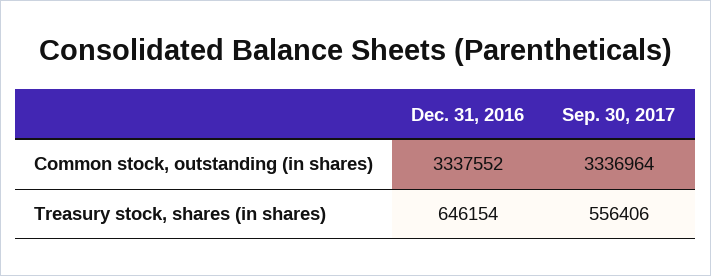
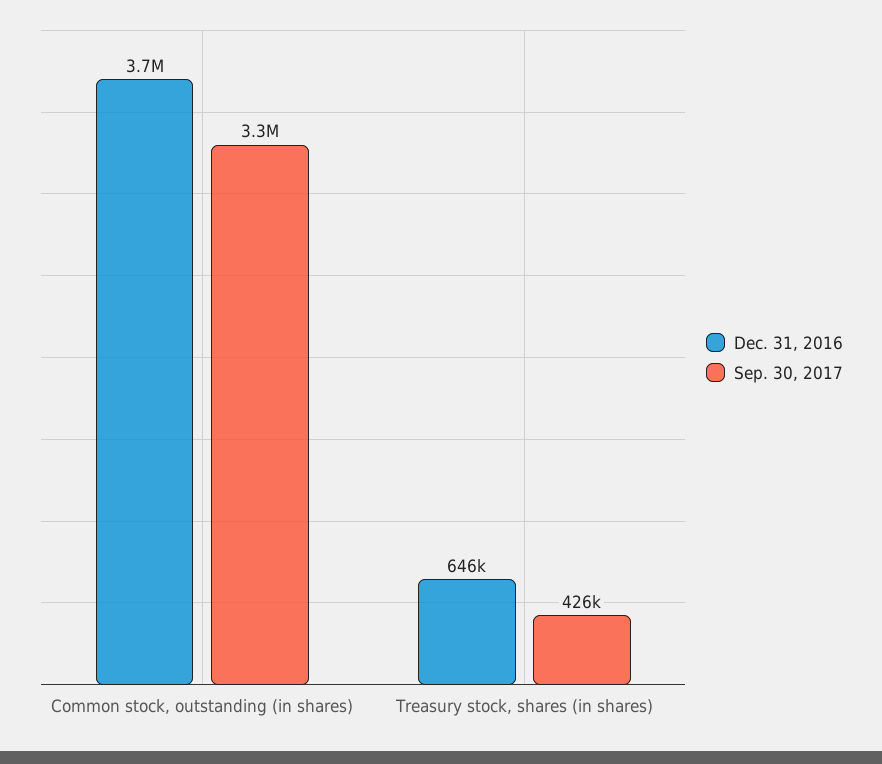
  {
    "Dec. 31, 2016": {
-     "Common stock, outstanding (in shares)": 3337552,
+     "Common stock, outstanding (in shares)": 3700000,
      "Treasury stock, shares (in shares)": 646154
    },
    "Sep. 30, 2017": {
      "Common stock, outstanding (in shares)": 3336964,
-     "Treasury stock, shares (in shares)": 556406
+     "Treasury stock, shares (in shares)": 426000
    }
  }

